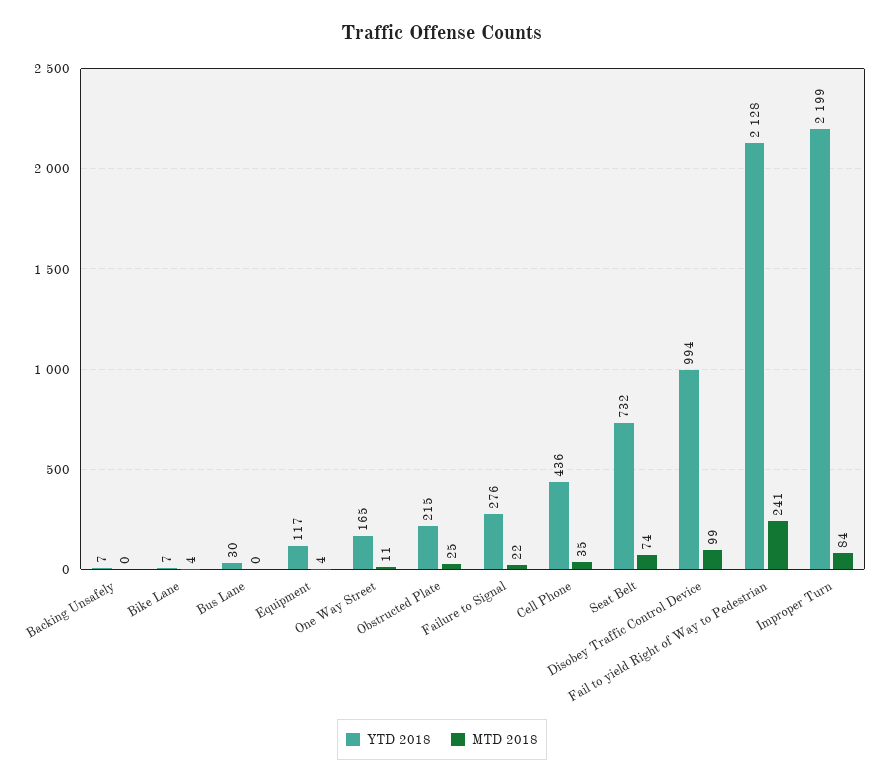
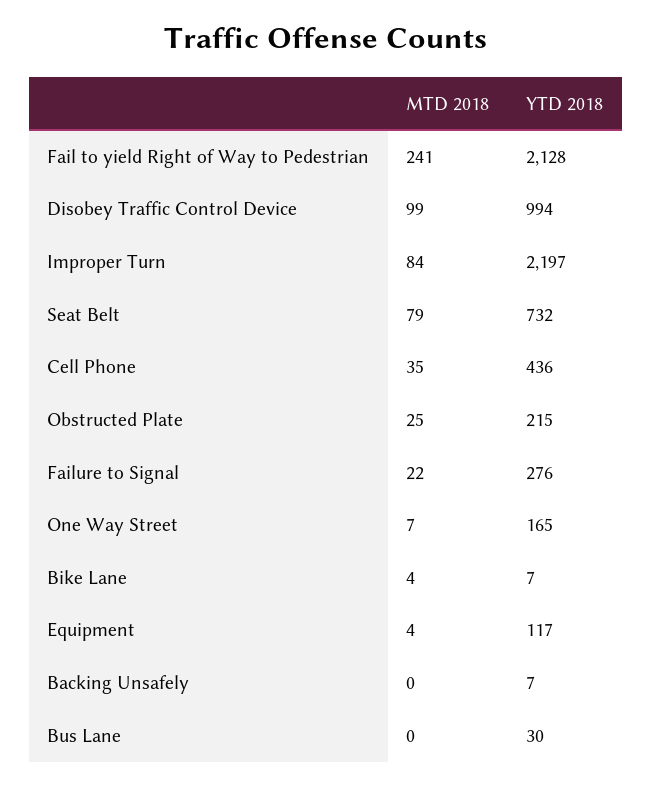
  {
    "YTD 2018": {
      "Backing Unsafely": 7,
      "Bike Lane": 7,
      "Bus Lane": 30,
      "Equipment": 117,
      "One Way Street": 165,
      "Obstructed Plate": 215,
      "Failure to Signal": 276,
      "Cell Phone": 436,
      "Seat Belt": 732,
      "Disobey Traffic Control Device": 994,
      "Fail to yield Right of Way to Pedestrian": 2128,
-     "Improper Turn": 2199
+     "Improper Turn": 2197
    },
    "MTD 2018": {
      "Backing Unsafely": 0,
      "Bike Lane": 4,
      "Bus Lane": 0,
      "Equipment": 4,
-     "One Way Street": 11,
+     "One Way Street": 7,
      "Obstructed Plate": 25,
      "Failure to Signal": 22,
      "Cell Phone": 35,
-     "Seat Belt": 74,
+     "Seat Belt": 79,
      "Disobey Traffic Control Device": 99,
      "Fail to yield Right of Way to Pedestrian": 241,
      "Improper Turn": 84
    }
  }

